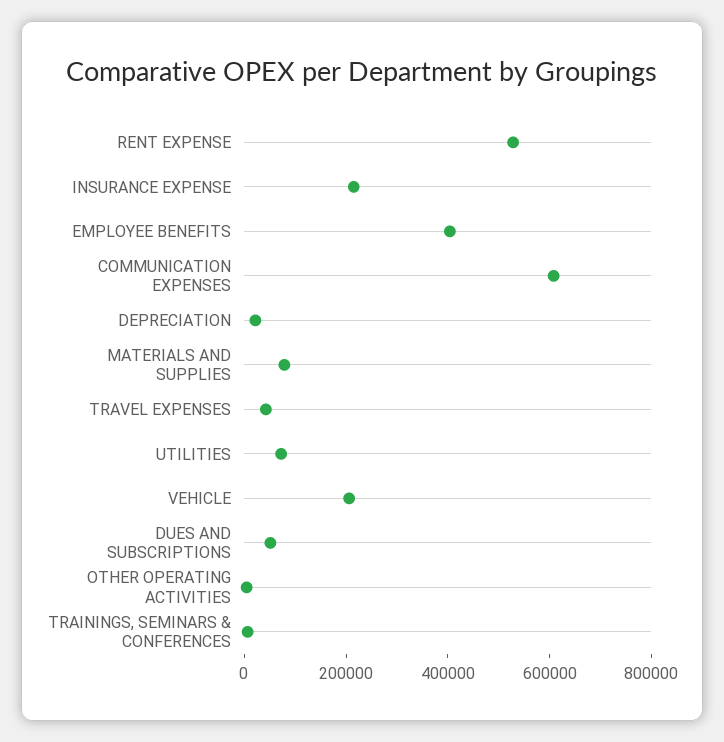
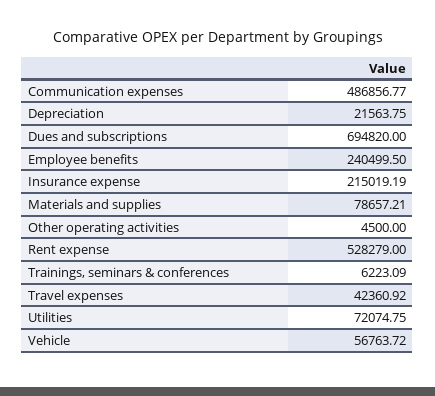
  {
    "RENT EXPENSE": 528279,
    "INSURANCE EXPENSE": 215019.19,
-   "EMPLOYEE BENEFITS": 400000,
+   "EMPLOYEE BENEFITS": 240499.5,
-   "COMMUNICATION EXPENSES": 600000,
+   "COMMUNICATION EXPENSES": 486856.77,
    "DEPRECIATION": 21563.75,
    "MATERIALS AND SUPPLIES": 78657.21,
    "TRAVEL EXPENSES": 42360.92,
    "UTILITIES": 72074.75,
-   "VEHICLE": 200000,
+   "VEHICLE": 56763.72,
-   "DUES AND SUBSCRIPTIONS": 50000,
+   "DUES AND SUBSCRIPTIONS": 694820,
    "OTHER OPERATING ACTIVITIES": 4500,
    "TRAININGS, SEMINARS & CONFERENCES": 6223.09
  }

